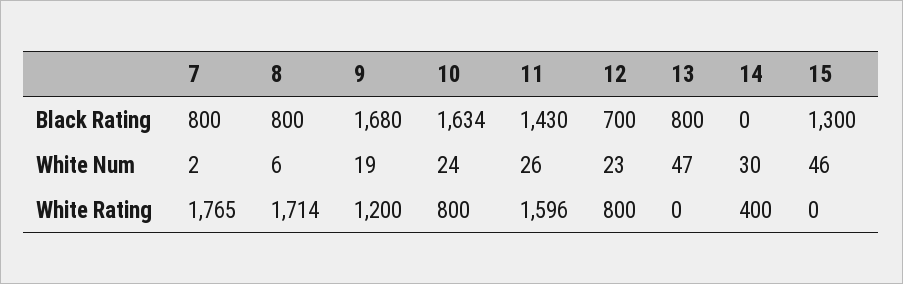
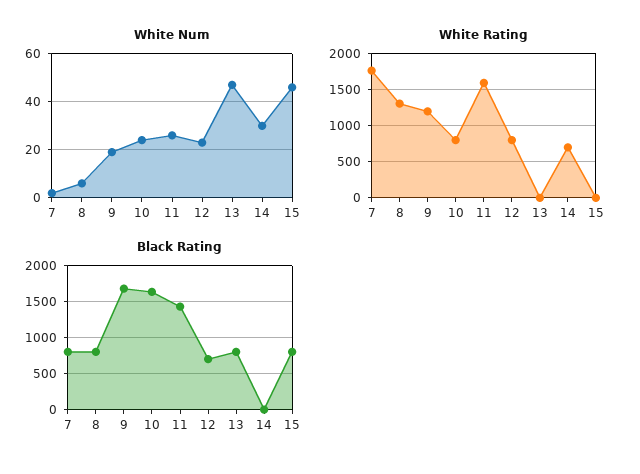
  {
    "Black Rating": {
      "7": 800,
      "8": 800,
      "9": 1680,
      "10": 1634,
      "11": 1430,
      "12": 700,
      "13": 800,
      "14": 0,
-     "15": 1300
+     "15": 800
    },
    "White Num": {
      "7": 2,
      "8": 6,
      "9": 19,
      "10": 24,
      "11": 26,
      "12": 23,
      "13": 47,
      "14": 30,
      "15": 46
    },
    "White Rating": {
      "7": 1765,
-     "8": 1714,
+     "8": 1300,
      "9": 1200,
      "10": 800,
      "11": 1596,
      "12": 800,
      "13": 0,
-     "14": 400,
+     "14": 700,
      "15": 0
    }
  }

